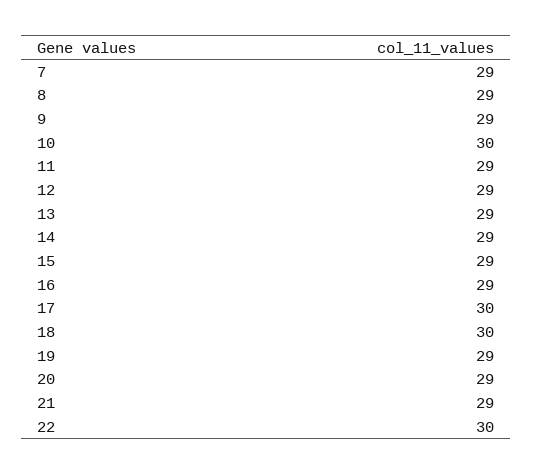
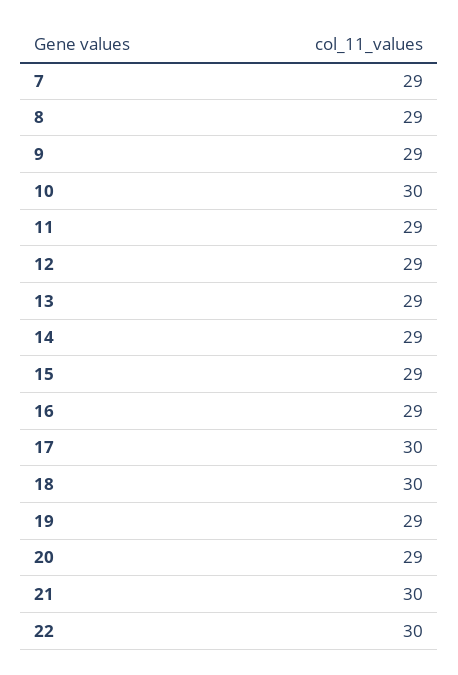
  {
    "7": 29,
    "8": 29,
    "9": 29,
    "10": 30,
    "11": 29,
    "12": 29,
    "13": 29,
    "14": 29,
    "15": 29,
    "16": 29,
    "17": 30,
    "18": 30,
    "19": 29,
    "20": 29,
-   "21": 29,
+   "21": 30,
    "22": 30
  }

